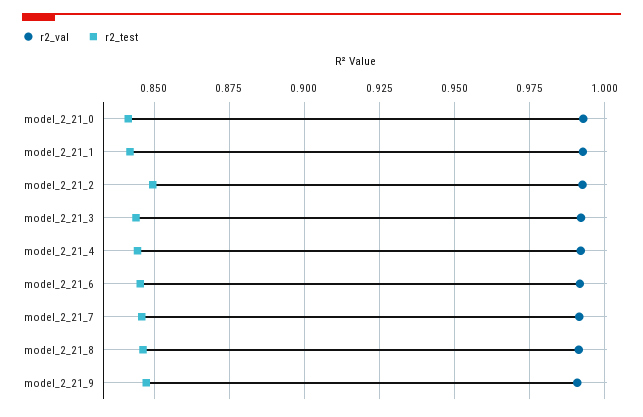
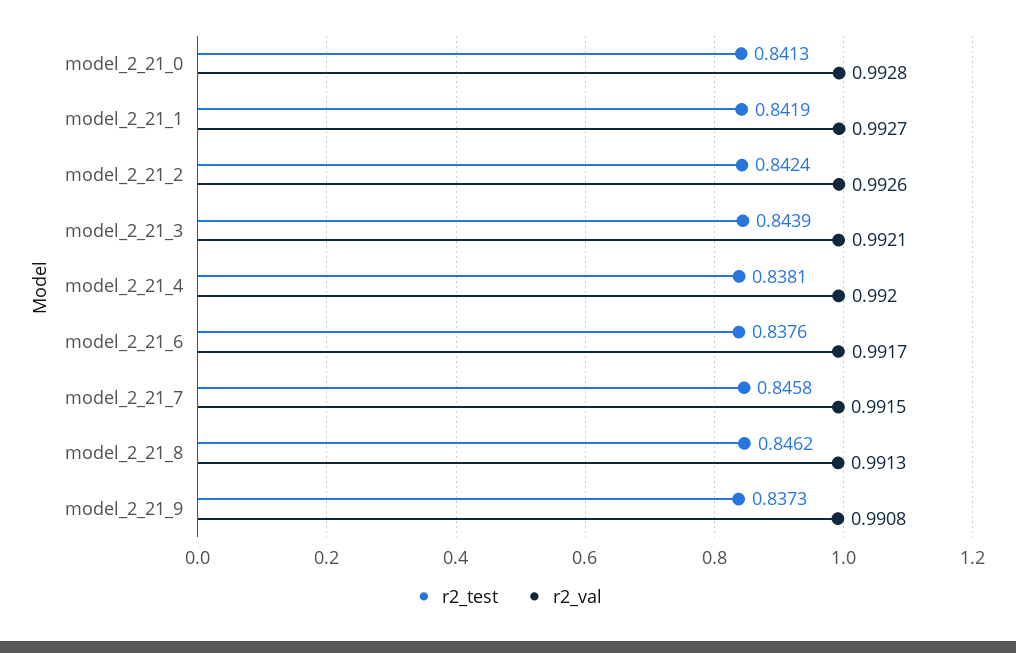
  {
    "r2_val": {
      "model_2_21_0": 0.9928,
      "model_2_21_1": 0.9927,
      "model_2_21_2": 0.9926,
      "model_2_21_3": 0.9921,
      "model_2_21_4": 0.992,
      "model_2_21_6": 0.9917,
      "model_2_21_7": 0.9915,
      "model_2_21_8": 0.9913,
      "model_2_21_9": 0.9908
    },
    "r2_test": {
      "model_2_21_0": 0.8413,
      "model_2_21_1": 0.8419,
-     "model_2_21_2": 0.85,
+     "model_2_21_2": 0.8424,
      "model_2_21_3": 0.8439,
-     "model_2_21_4": 0.845,
+     "model_2_21_4": 0.8381,
-     "model_2_21_6": 0.845,
+     "model_2_21_6": 0.8376,
      "model_2_21_7": 0.8458,
      "model_2_21_8": 0.8462,
-     "model_2_21_9": 0.8475
+     "model_2_21_9": 0.8373
    }
  }

